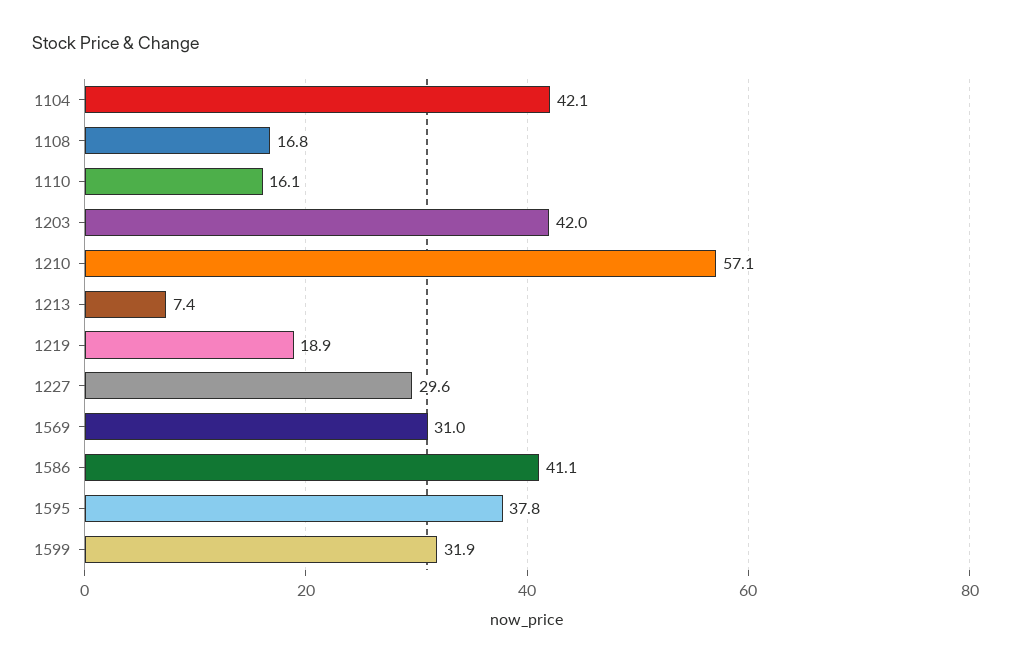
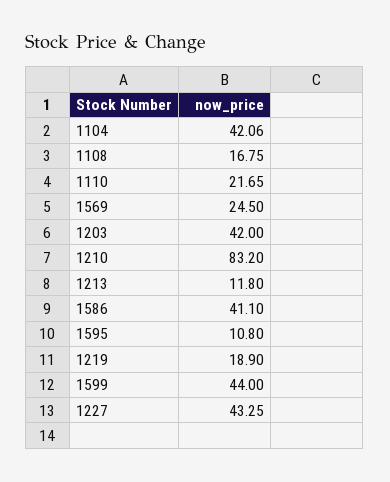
  {
    "1104": 42.06,
    "1108": 16.75,
-   "1110": 16.1,
+   "1110": 21.65,
    "1203": 42,
-   "1210": 57.1,
+   "1210": 83.2,
-   "1213": 7.4,
+   "1213": 11.8,
    "1219": 18.9,
-   "1227": 29.6,
+   "1227": 43.25,
-   "1569": 31,
+   "1569": 24.5,
    "1586": 41.1,
-   "1595": 37.8,
+   "1595": 10.8,
-   "1599": 31.9
+   "1599": 44
  }

